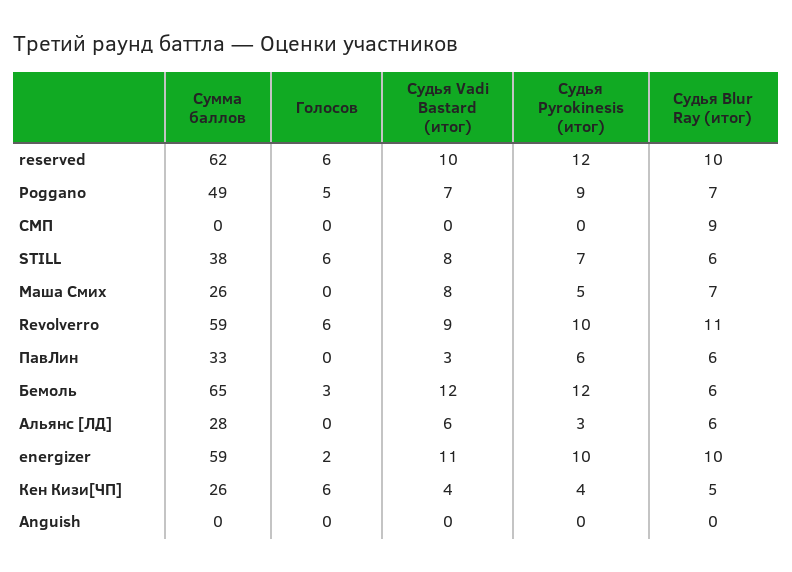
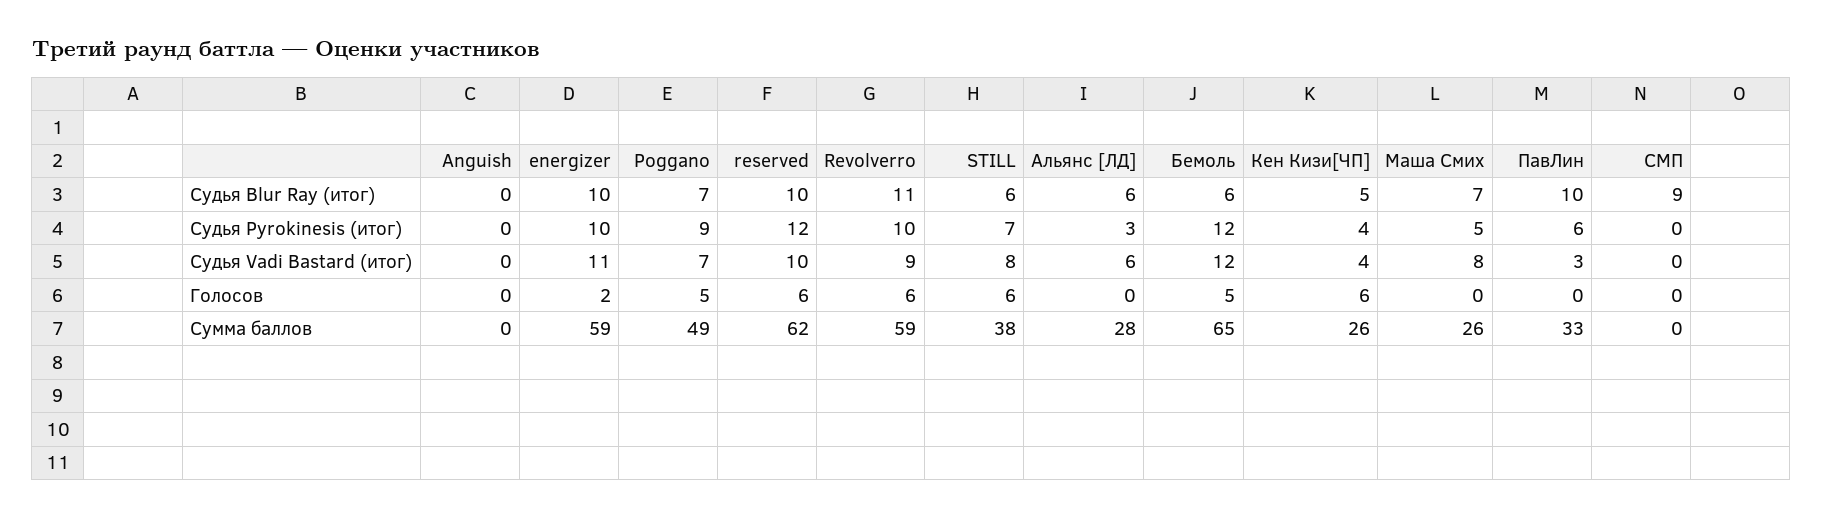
  {
    "Сумма баллов": {
      "reserved": 62,
      "Poggano": 49,
      "СМП": 0,
      "STILL": 38,
      "Маша Смих": 26,
      "Revolverro": 59,
      "ПавЛин": 33,
      "Бемоль": 65,
      "Альянс [ЛД]": 28,
      "energizer": 59,
      "Кен Кизи[ЧП]": 26,
      "Anguish": 0
    },
    "Голосов": {
      "reserved": 6,
      "Poggano": 5,
      "СМП": 0,
      "STILL": 6,
      "Маша Смих": 0,
      "Revolverro": 6,
      "ПавЛин": 0,
-     "Бемоль": 3,
+     "Бемоль": 5,
      "Альянс [ЛД]": 0,
      "energizer": 2,
      "Кен Кизи[ЧП]": 6,
      "Anguish": 0
    },
    "Судья Vadi Bastard (итог)": {
      "reserved": 10,
      "Poggano": 7,
      "СМП": 0,
      "STILL": 8,
      "Маша Смих": 8,
      "Revolverro": 9,
      "ПавЛин": 3,
      "Бемоль": 12,
      "Альянс [ЛД]": 6,
      "energizer": 11,
      "Кен Кизи[ЧП]": 4,
      "Anguish": 0
    },
    "Судья Pyrokinesis (итог)": {
      "reserved": 12,
      "Poggano": 9,
      "СМП": 0,
      "STILL": 7,
      "Маша Смих": 5,
      "Revolverro": 10,
      "ПавЛин": 6,
      "Бемоль": 12,
      "Альянс [ЛД]": 3,
      "energizer": 10,
      "Кен Кизи[ЧП]": 4,
      "Anguish": 0
    },
    "Судья Blur Ray (итог)": {
      "reserved": 10,
      "Poggano": 7,
      "СМП": 9,
      "STILL": 6,
      "Маша Смих": 7,
      "Revolverro": 11,
-     "ПавЛин": 6,
+     "ПавЛин": 10,
      "Бемоль": 6,
      "Альянс [ЛД]": 6,
      "energizer": 10,
      "Кен Кизи[ЧП]": 5,
      "Anguish": 0
    }
  }

